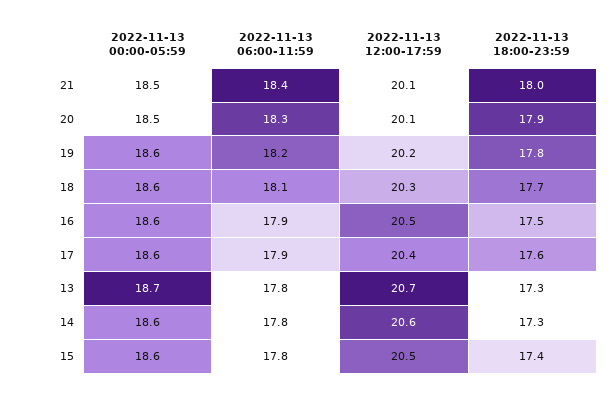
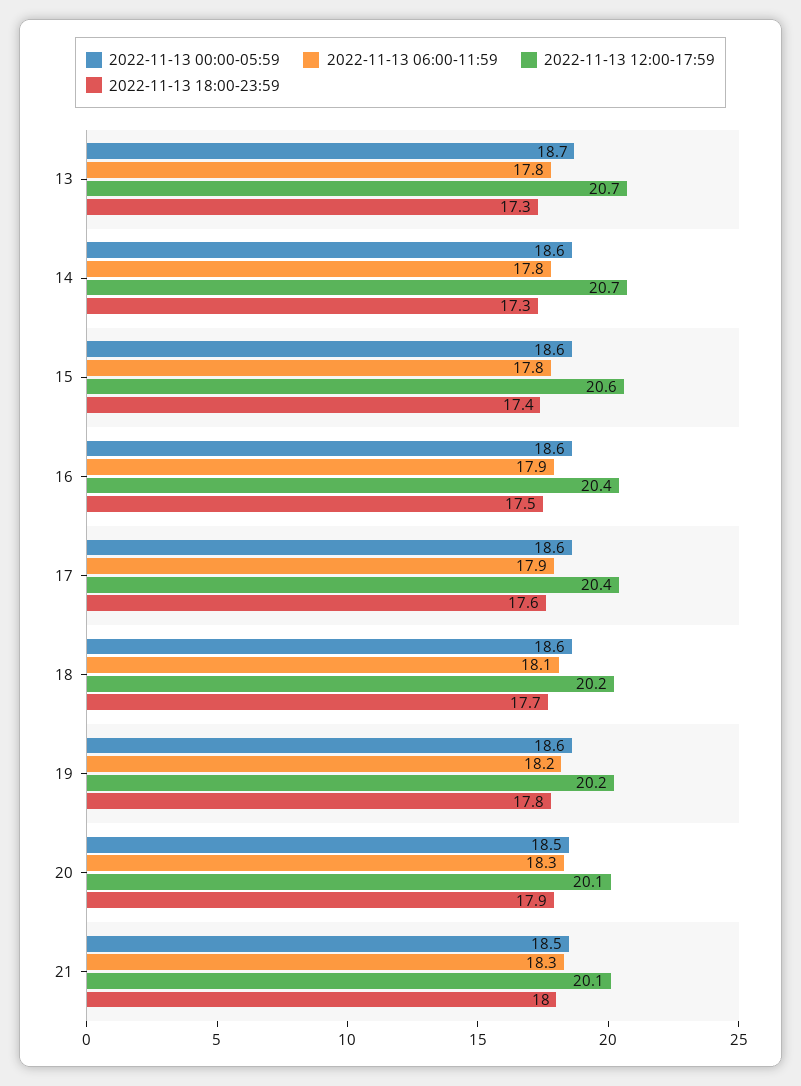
  {
    "2022-11-13 00:00-05:59": {
      "21": 18.5,
      "20": 18.5,
      "19": 18.6,
      "18": 18.6,
      "16": 18.6,
      "17": 18.6,
      "13": 18.7,
      "14": 18.6,
      "15": 18.6
    },
    "2022-11-13 06:00-11:59": {
-     "21": 18.4,
+     "21": 18.3,
      "20": 18.3,
      "19": 18.2,
      "18": 18.1,
      "16": 17.9,
      "17": 17.9,
      "13": 17.8,
      "14": 17.8,
      "15": 17.8
    },
    "2022-11-13 12:00-17:59": {
      "21": 20.1,
      "20": 20.1,
      "19": 20.2,
-     "18": 20.3,
+     "18": 20.2,
-     "16": 20.5,
+     "16": 20.4,
      "17": 20.4,
      "13": 20.7,
-     "14": 20.6,
+     "14": 20.7,
-     "15": 20.5
+     "15": 20.6
    },
    "2022-11-13 18:00-23:59": {
      "21": 18,
      "20": 17.9,
      "19": 17.8,
      "18": 17.7,
      "16": 17.5,
      "17": 17.6,
      "13": 17.3,
      "14": 17.3,
      "15": 17.4
    }
  }

